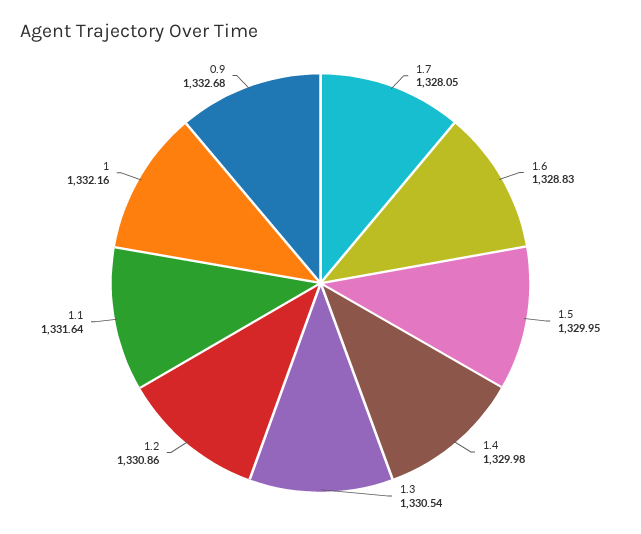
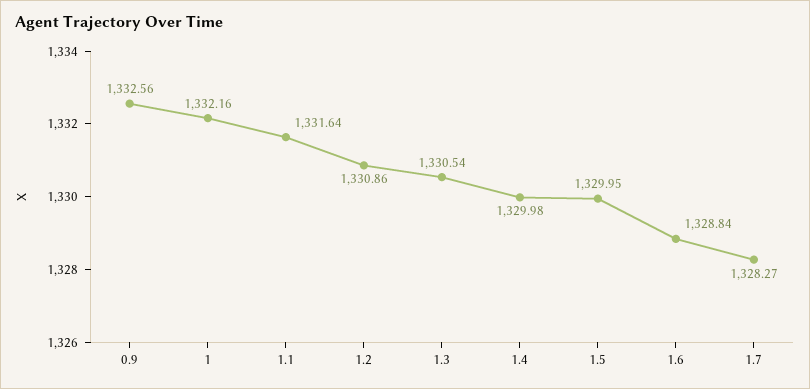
  {
-   "1.7": 1328.05,
+   "1.7": 1328.27,
-   "1.6": 1328.83,
+   "1.6": 1328.84,
    "1.5": 1329.95,
    "1.4": 1329.98,
    "1.3": 1330.54,
    "1.2": 1330.86,
    "1.1": 1331.64,
    "1": 1332.16,
-   "0.9": 1332.68
+   "0.9": 1332.56
  }

